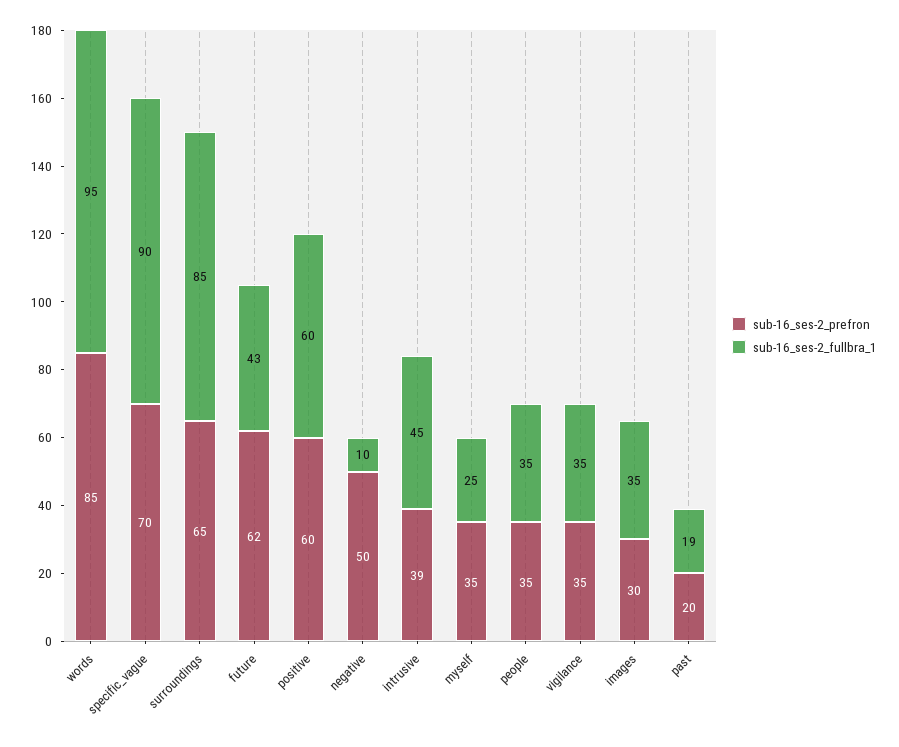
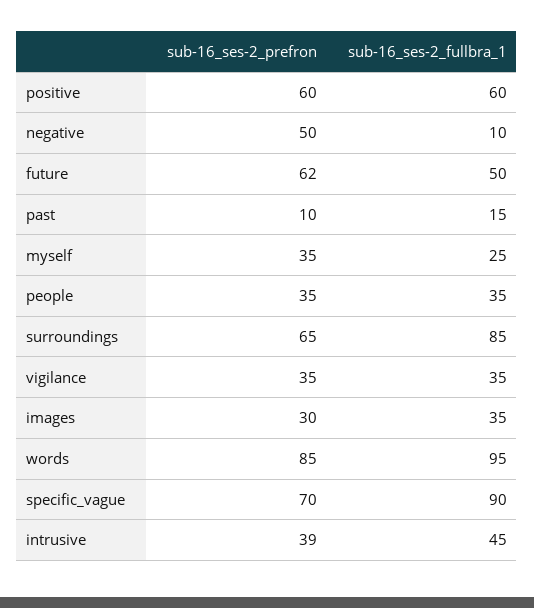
  {
    "sub-16_ses-2_prefron": {
      "words": 85,
      "specific_vague": 70,
      "surroundings": 65,
      "future": 62,
      "positive": 60,
      "negative": 50,
      "intrusive": 39,
      "myself": 35,
      "people": 35,
      "vigilance": 35,
      "images": 30,
-     "past": 20
+     "past": 10
    },
    "sub-16_ses-2_fullbra_1": {
      "words": 95,
      "specific_vague": 90,
      "surroundings": 85,
-     "future": 43,
+     "future": 50,
      "positive": 60,
      "negative": 10,
      "intrusive": 45,
      "myself": 25,
      "people": 35,
      "vigilance": 35,
      "images": 35,
-     "past": 19
+     "past": 15
    }
  }

